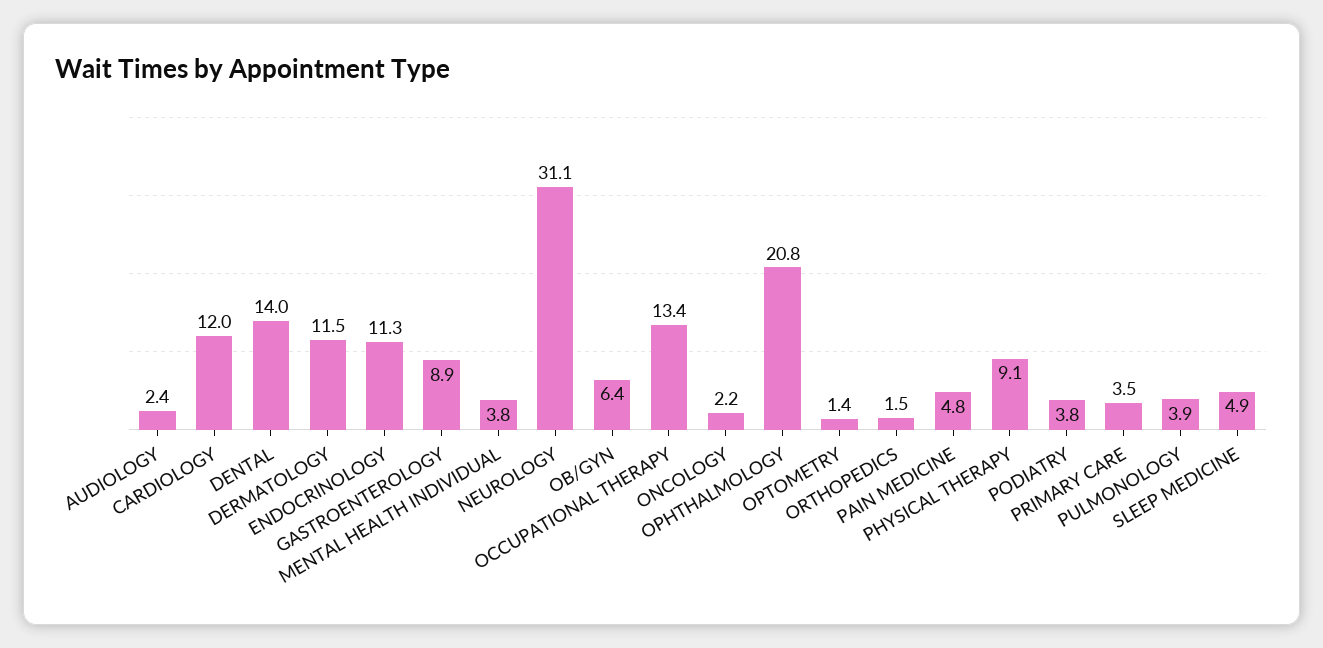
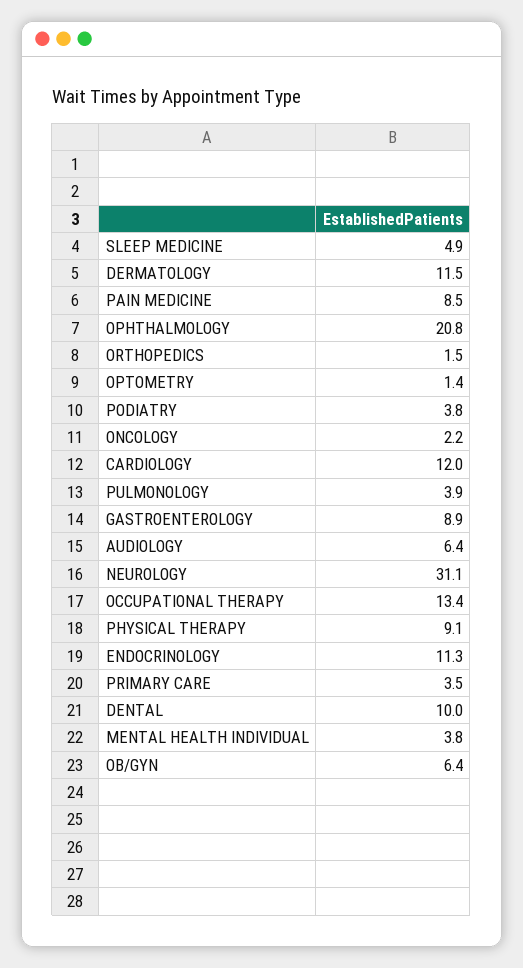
  {
-   "AUDIOLOGY": 2.4,
+   "AUDIOLOGY": 6.4,
    "CARDIOLOGY": 12,
-   "DENTAL": 14,
+   "DENTAL": 10,
    "DERMATOLOGY": 11.5,
    "ENDOCRINOLOGY": 11.3,
    "GASTROENTEROLOGY": 8.9,
    "MENTAL HEALTH INDIVIDUAL": 3.8,
    "NEUROLOGY": 31.1,
    "OB/GYN": 6.4,
    "OCCUPATIONAL THERAPY": 13.4,
    "ONCOLOGY": 2.2,
    "OPHTHALMOLOGY": 20.8,
    "OPTOMETRY": 1.4,
    "ORTHOPEDICS": 1.5,
-   "PAIN MEDICINE": 4.8,
+   "PAIN MEDICINE": 8.5,
    "PHYSICAL THERAPY": 9.1,
    "PODIATRY": 3.8,
    "PRIMARY CARE": 3.5,
    "PULMONOLOGY": 3.9,
    "SLEEP MEDICINE": 4.9
  }

